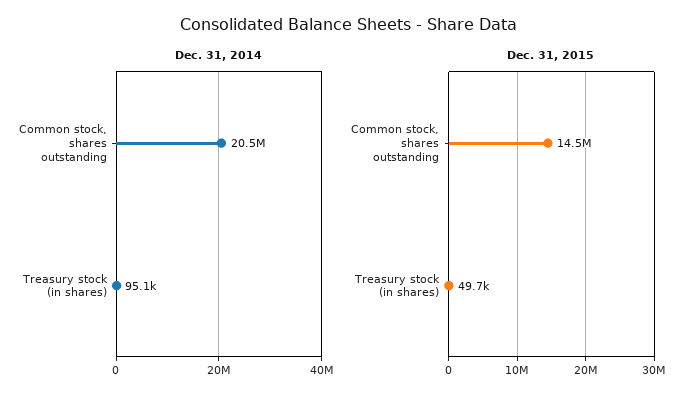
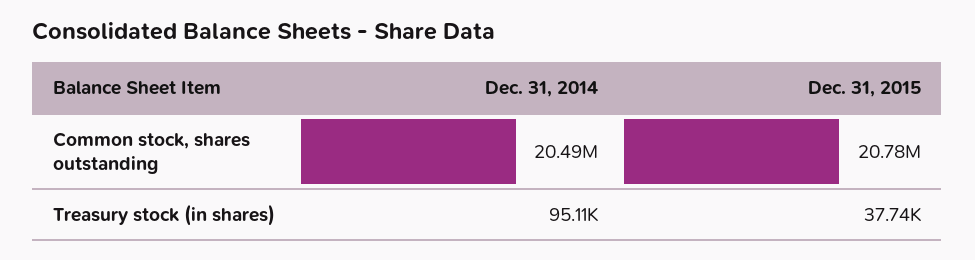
  {
    "Dec. 31, 2014": {
      "Common stock, shares outstanding": 20490000,
      "Treasury stock (in shares)": 95110
    },
    "Dec. 31, 2015": {
-     "Common stock, shares outstanding": 14500000,
+     "Common stock, shares outstanding": 20780000,
-     "Treasury stock (in shares)": 49700
+     "Treasury stock (in shares)": 37740
    }
  }

